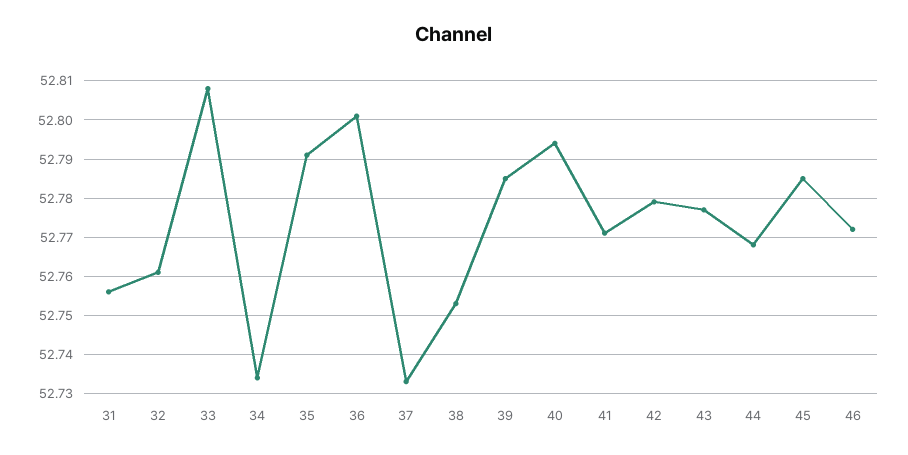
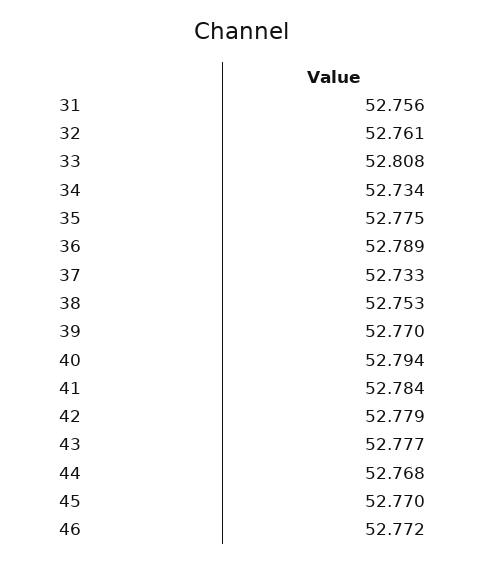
  {
    "31": 52.756,
    "32": 52.761,
    "33": 52.808,
    "34": 52.734,
-   "35": 52.79,
+   "35": 52.775,
-   "36": 52.8,
+   "36": 52.789,
    "37": 52.733,
    "38": 52.753,
-   "39": 52.785,
+   "39": 52.77,
    "40": 52.794,
-   "41": 52.77,
+   "41": 52.784,
    "42": 52.779,
    "43": 52.777,
    "44": 52.768,
-   "45": 52.785,
+   "45": 52.77,
    "46": 52.772
  }

